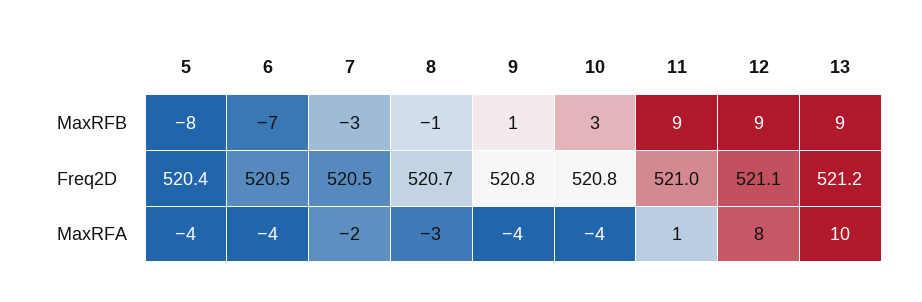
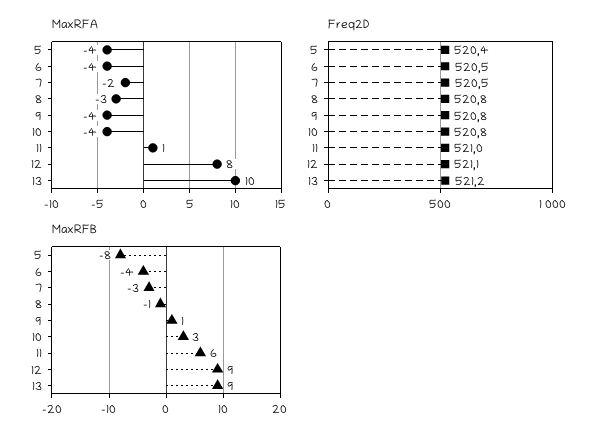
  {
    "MaxRFB": {
      "5": -8,
-     "6": -7,
+     "6": -4,
      "7": -3,
      "8": -1,
      "9": 1,
      "10": 3,
-     "11": 9,
+     "11": 6,
      "12": 9,
      "13": 9
    },
    "Freq2D": {
      "5": 520.4,
      "6": 520.5,
      "7": 520.5,
-     "8": 520.7,
+     "8": 520.8,
      "9": 520.8,
      "10": 520.8,
      "11": 521,
      "12": 521.1,
      "13": 521.2
    },
    "MaxRFA": {
      "5": -4,
      "6": -4,
      "7": -2,
      "8": -3,
      "9": -4,
      "10": -4,
      "11": 1,
      "12": 8,
      "13": 10
    }
  }

